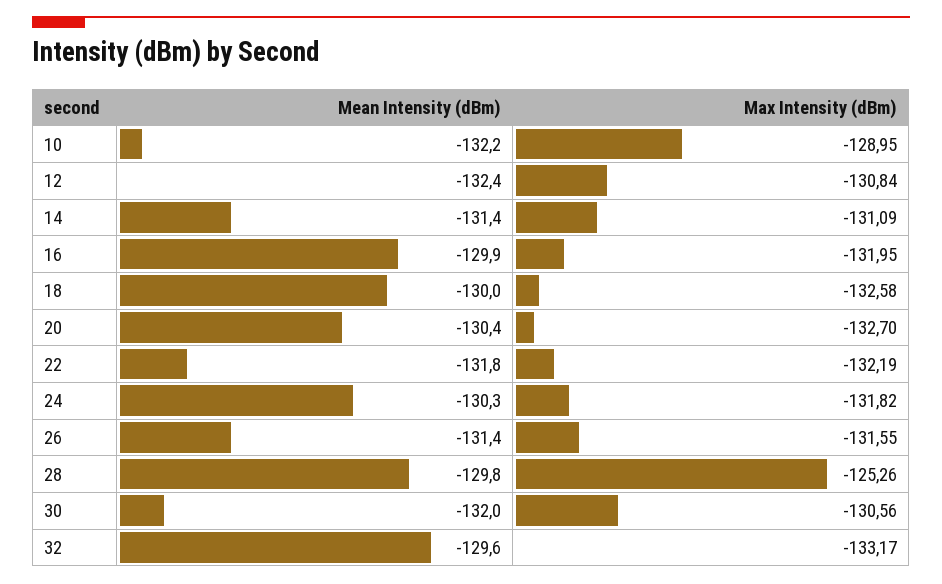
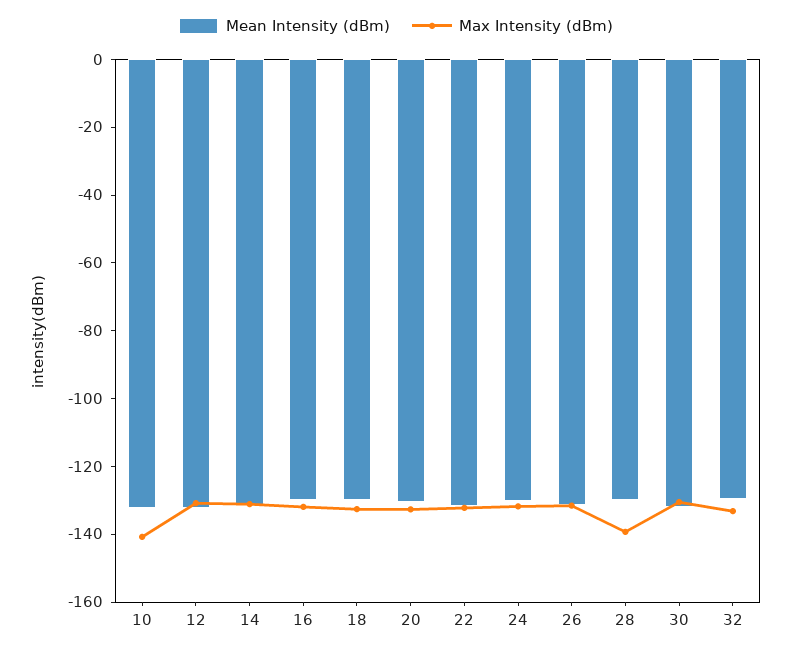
  {
    "Mean Intensity (dBm)": {
      "10": -132.2,
      "12": -132.4,
      "14": -131.4,
      "16": -129.9,
      "18": -130,
      "20": -130.4,
      "22": -131.8,
      "24": -130.3,
      "26": -131.4,
      "28": -129.8,
      "30": -132,
      "32": -129.6
    },
    "Max Intensity (dBm)": {
-     "10": -128.95,
+     "10": -140,
      "12": -130.84,
      "14": -131.09,
      "16": -131.95,
      "18": -132.58,
      "20": -132.7,
      "22": -132.19,
      "24": -131.82,
      "26": -131.55,
-     "28": -125.26,
+     "28": -140,
      "30": -130.56,
      "32": -133.17
    }
  }

